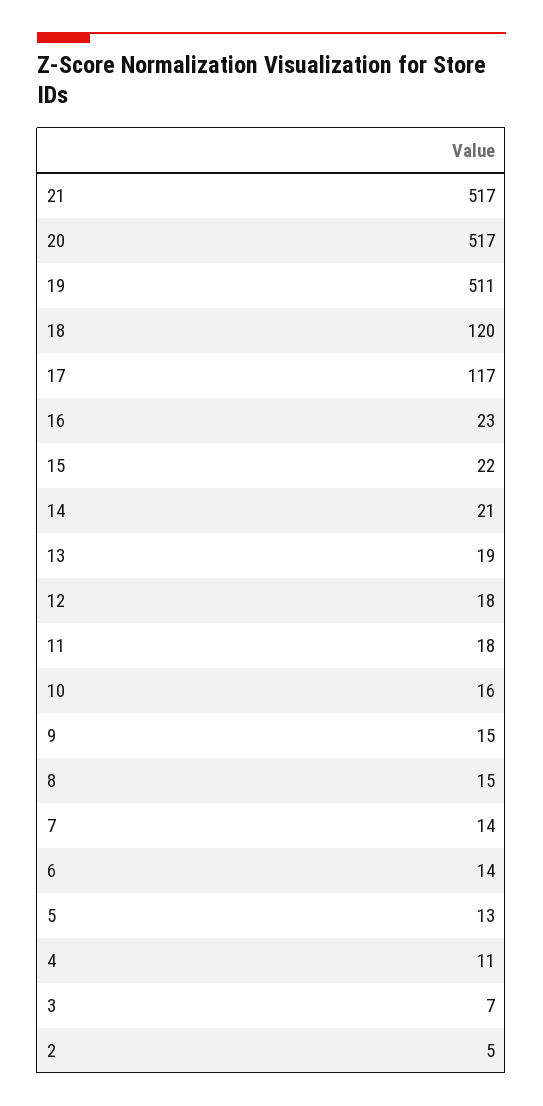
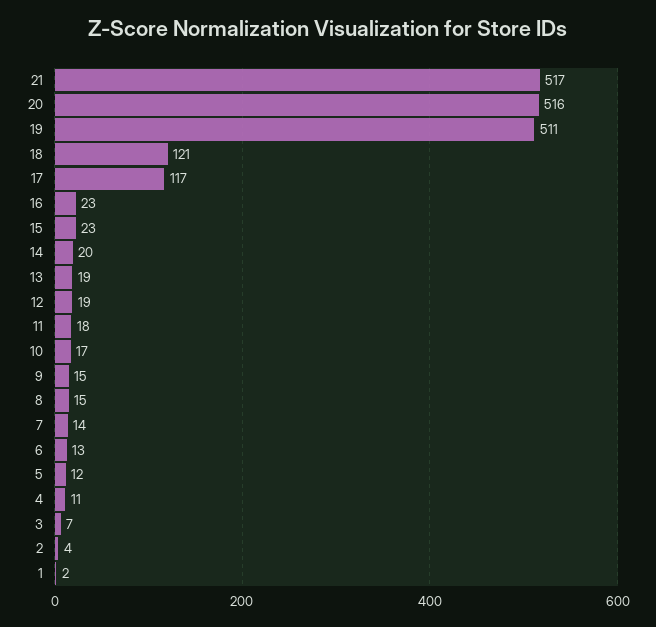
  {
    "21": 517,
-   "20": 517,
+   "20": 516,
    "19": 511,
-   "18": 120,
+   "18": 121,
    "17": 117,
    "16": 23,
-   "15": 22,
+   "15": 23,
-   "14": 21,
+   "14": 20,
    "13": 19,
-   "12": 18,
+   "12": 19,
    "11": 18,
-   "10": 16,
+   "10": 17,
    "9": 15,
    "8": 15,
    "7": 14,
-   "6": 14,
+   "6": 13,
-   "5": 13,
+   "5": 12,
    "4": 11,
    "3": 7,
-   "2": 5
+   "2": 4,
+   "1": 2
  }

